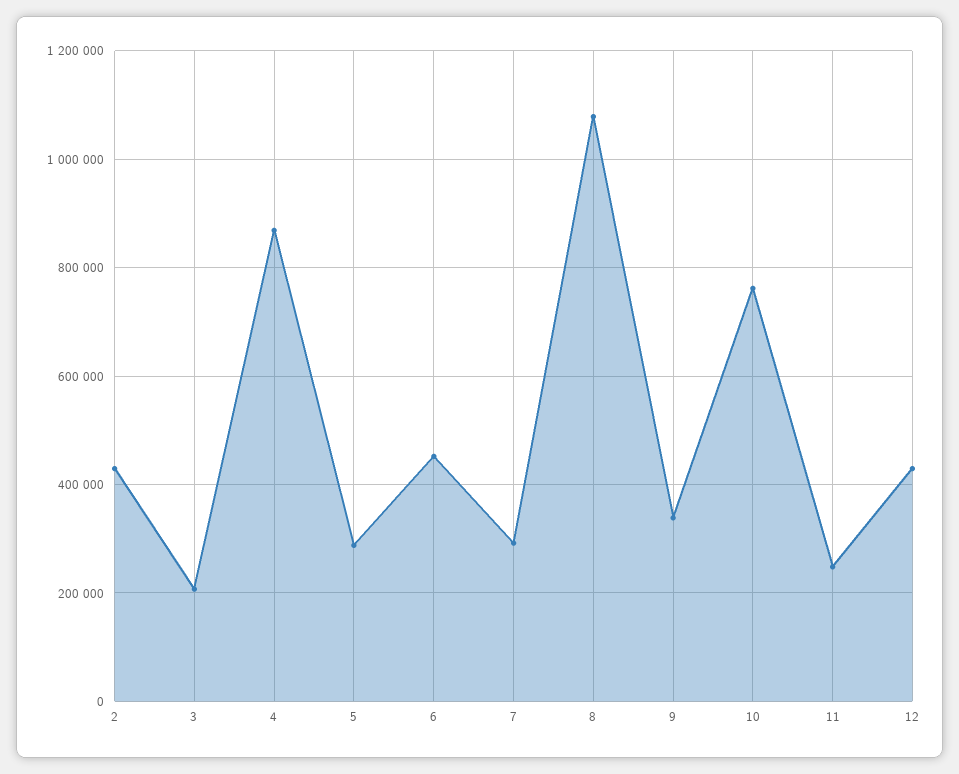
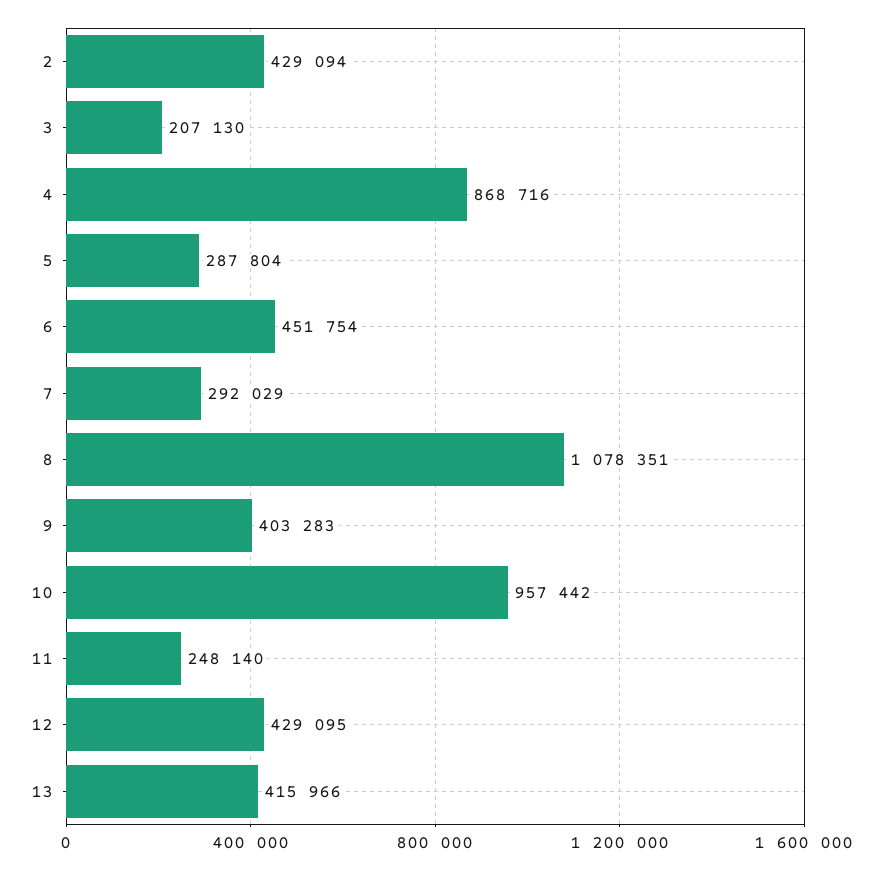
  {
    "2": 429094,
    "3": 207130,
    "4": 868716,
    "5": 287804,
    "6": 451754,
    "7": 292029,
    "8": 1078351,
-   "9": 340000,
+   "9": 403283,
-   "10": 760000,
+   "10": 957442,
    "11": 248140,
-   "12": 429095
+   "12": 429095,
+   "13": 415966
  }

